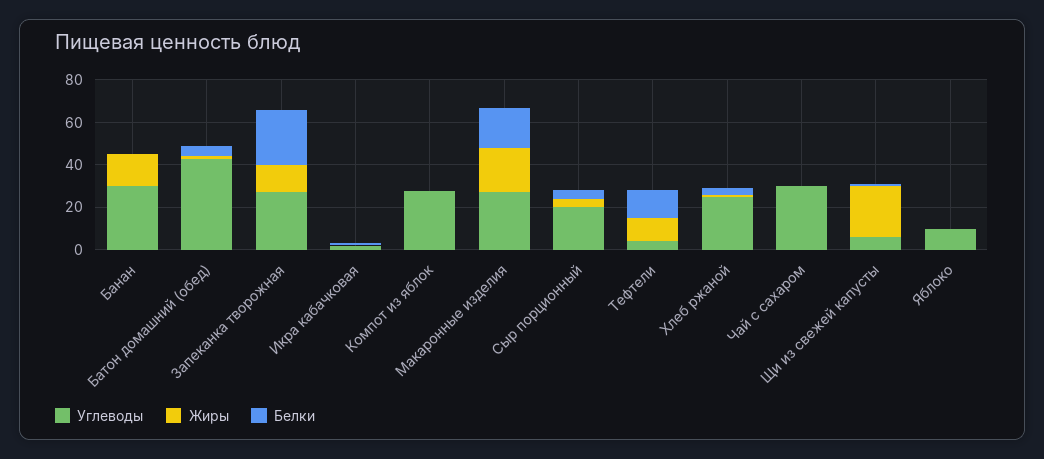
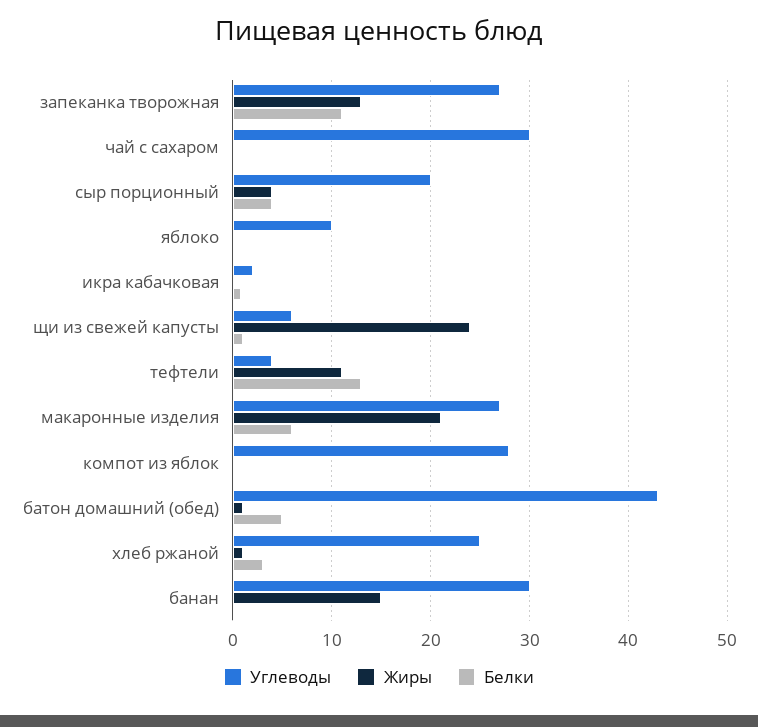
  {
    "Углеводы": {
      "Банан": 30,
      "Батон домашний (обед)": 43,
      "Запеканка творожная": 27,
      "Икра кабачковая": 2,
      "Компот из яблок": 28,
      "Макаронные изделия": 27,
      "Сыр порционный": 20,
      "Тефтели": 4,
      "Хлеб ржаной": 25,
      "Чай с сахаром": 30,
      "Щи из свежей капусты": 6,
      "Яблоко": 10
    },
    "Жиры": {
      "Банан": 15,
      "Батон домашний (обед)": 1,
      "Запеканка творожная": 13,
      "Икра кабачковая": 0,
      "Компот из яблок": 0,
      "Макаронные изделия": 21,
      "Сыр порционный": 4,
      "Тефтели": 11,
      "Хлеб ржаной": 1,
      "Чай с сахаром": 0,
      "Щи из свежей капусты": 24,
      "Яблоко": 0
    },
    "Белки": {
      "Банан": 0,
      "Батон домашний (обед)": 5,
-     "Запеканка творожная": 25,
+     "Запеканка творожная": 11,
      "Икра кабачковая": 1,
      "Компот из яблок": 0,
-     "Макаронные изделия": 20,
+     "Макаронные изделия": 6,
      "Сыр порционный": 4,
      "Тефтели": 13,
      "Хлеб ржаной": 3,
      "Чай с сахаром": 0,
      "Щи из свежей капусты": 1,
      "Яблоко": 0
    }
  }

